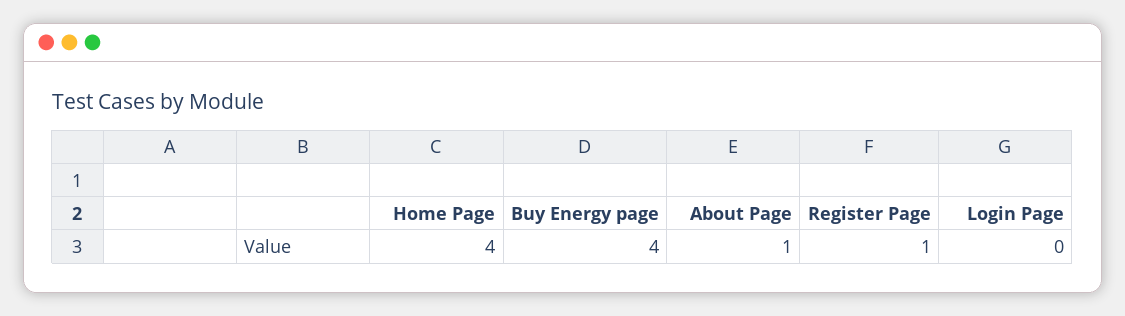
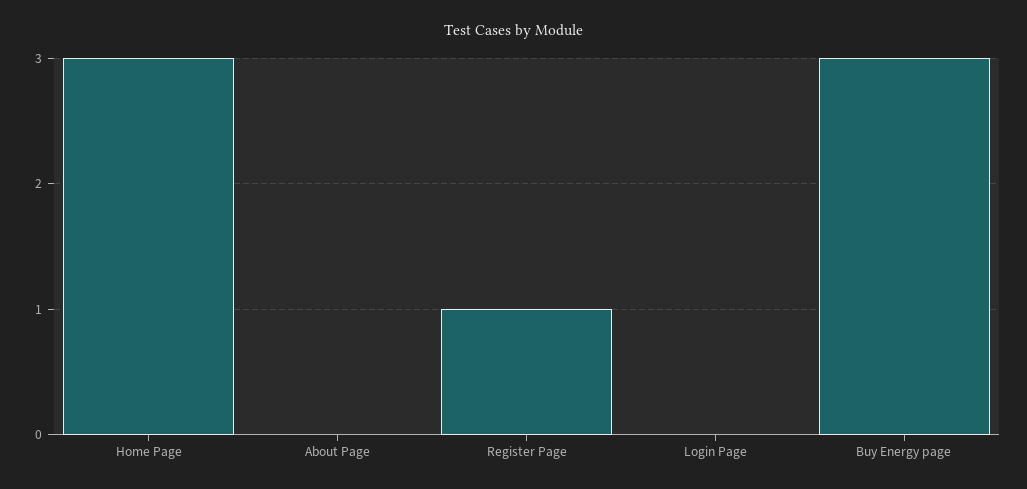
  {
-   "Home Page": 4,
+   "Home Page": 3,
-   "Buy Energy page": 4,
+   "Buy Energy page": 3,
-   "About Page": 1,
+   "About Page": 0,
    "Register Page": 1,
    "Login Page": 0
  }

